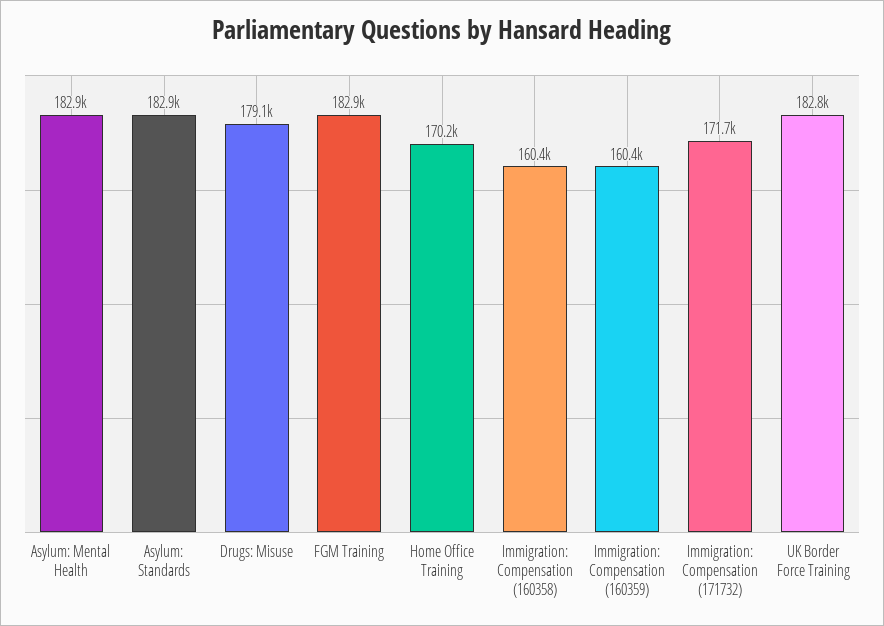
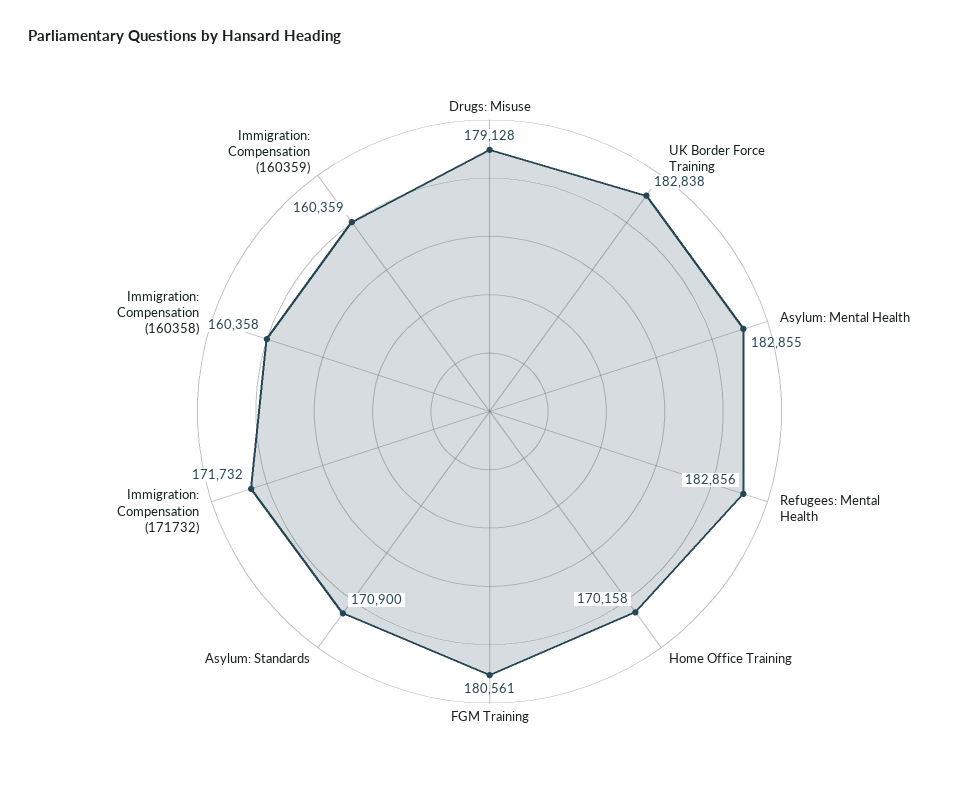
  {
    "Asylum: Mental Health": 182855,
-   "Asylum: Standards": 182900,
+   "Asylum: Standards": 170900,
    "Drugs: Misuse": 179128,
-   "FGM Training": 182900,
+   "FGM Training": 180561,
    "Home Office Training": 170158,
    "Immigration: Compensation (160358)": 160358,
    "Immigration: Compensation (160359)": 160359,
    "Immigration: Compensation (171732)": 171732,
-   "UK Border Force Training": 182838
+   "UK Border Force Training": 182838,
+   "Refugees: Mental Health": 182856
  }

